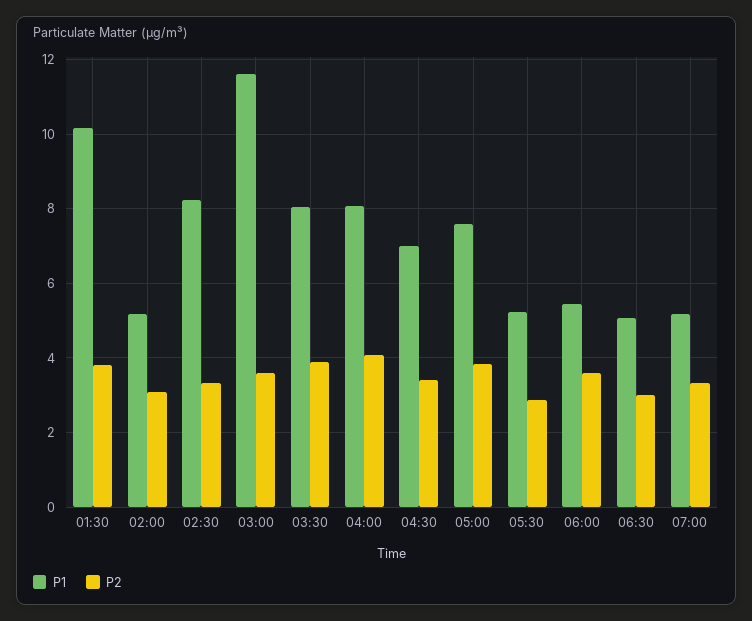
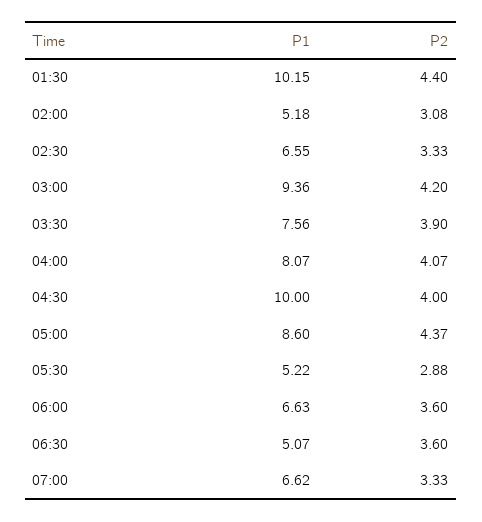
  {
    "P1": {
      "01:30": 10.15,
      "02:00": 5.18,
-     "02:30": 8.2,
+     "02:30": 6.55,
-     "03:00": 11.6,
+     "03:00": 9.36,
-     "03:30": 8,
+     "03:30": 7.56,
      "04:00": 8.07,
-     "04:30": 7,
+     "04:30": 10,
-     "05:00": 7.6,
+     "05:00": 8.6,
      "05:30": 5.22,
-     "06:00": 5.4,
+     "06:00": 6.63,
      "06:30": 5.07,
-     "07:00": 5.2
+     "07:00": 6.62
    },
    "P2": {
-     "01:30": 3.8,
+     "01:30": 4.4,
      "02:00": 3.08,
      "02:30": 3.33,
-     "03:00": 3.6,
+     "03:00": 4.2,
      "03:30": 3.9,
      "04:00": 4.07,
-     "04:30": 3.4,
+     "04:30": 4,
-     "05:00": 3.8,
+     "05:00": 4.37,
      "05:30": 2.88,
      "06:00": 3.6,
-     "06:30": 3,
+     "06:30": 3.6,
      "07:00": 3.33
    }
  }

